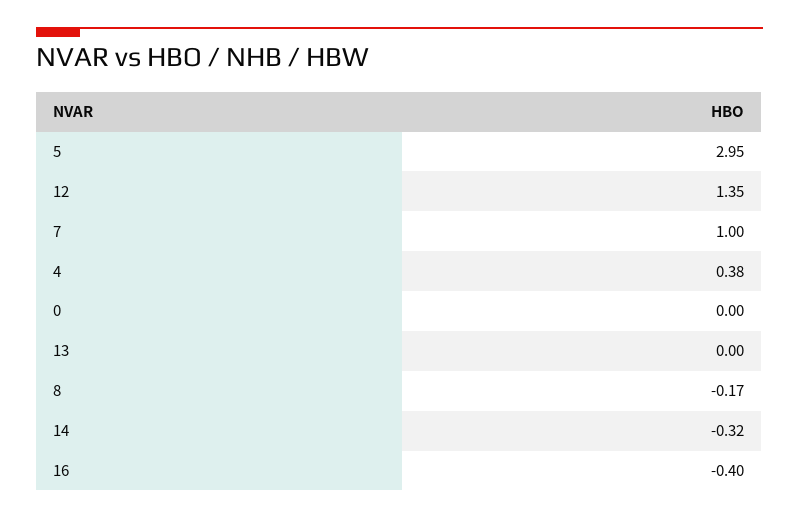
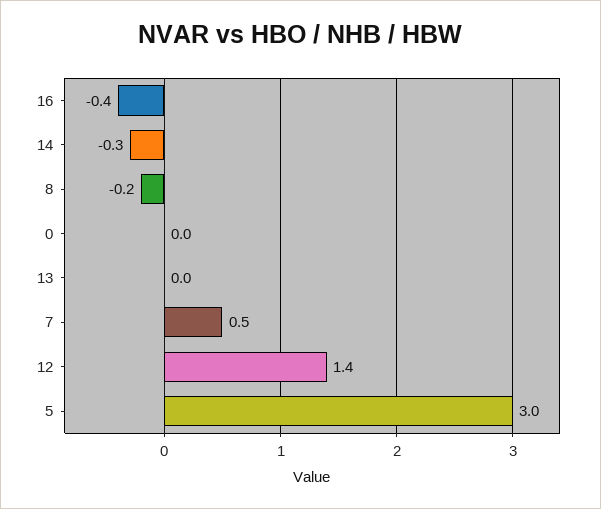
  {
    "5": 2.95,
    "12": 1.35,
-   "7": 1,
+   "7": 0.5,
-   "4": 0.38,
    "0": 0,
    "13": 0,
    "8": -0.17,
    "14": -0.32,
    "16": -0.4
  }

